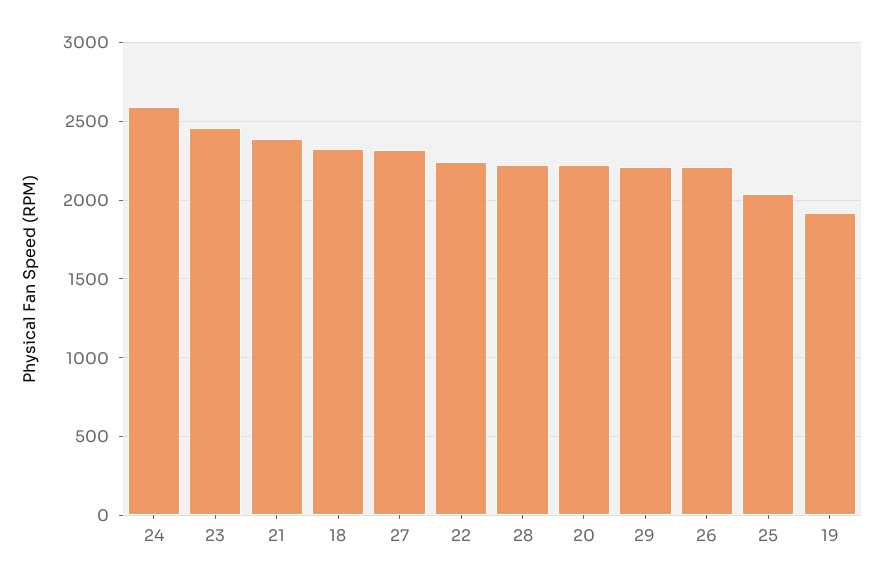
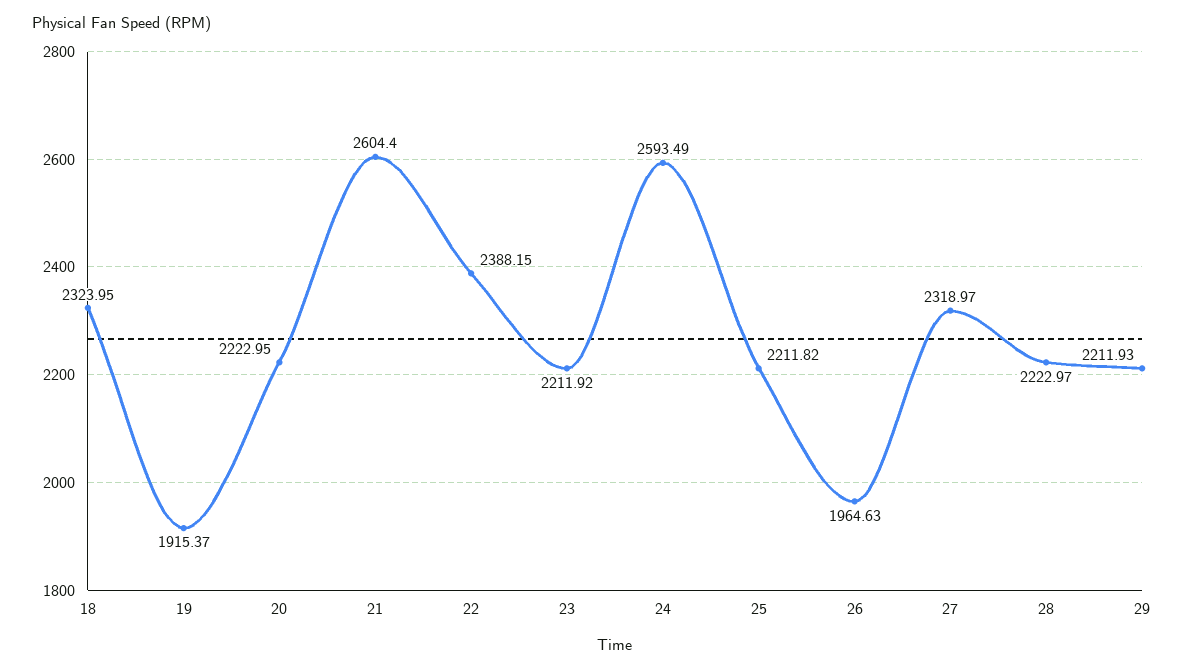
  {
    "24": 2593.49,
-   "23": 2450,
+   "23": 2211.92,
-   "21": 2400,
+   "21": 2604.4,
    "18": 2323.95,
    "27": 2318.97,
-   "22": 2250,
+   "22": 2388.15,
    "28": 2222.97,
    "20": 2222.95,
    "29": 2211.93,
-   "26": 2200,
+   "26": 1964.63,
-   "25": 2050,
+   "25": 2211.82,
    "19": 1915.37
  }

